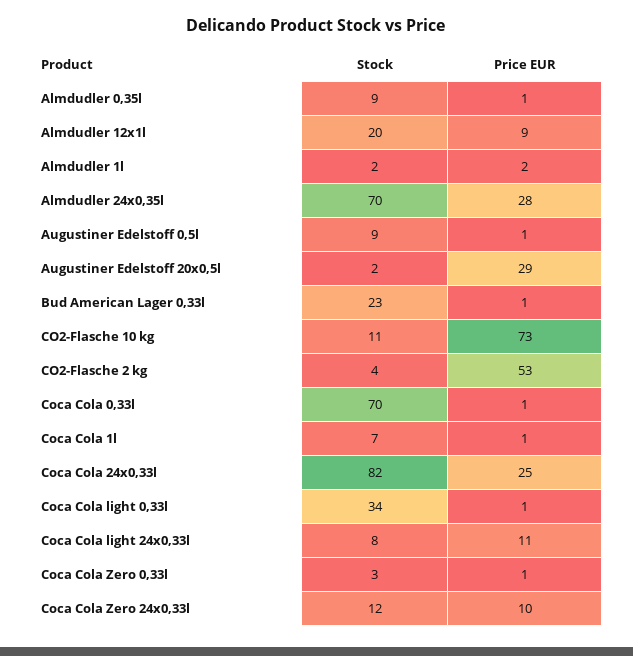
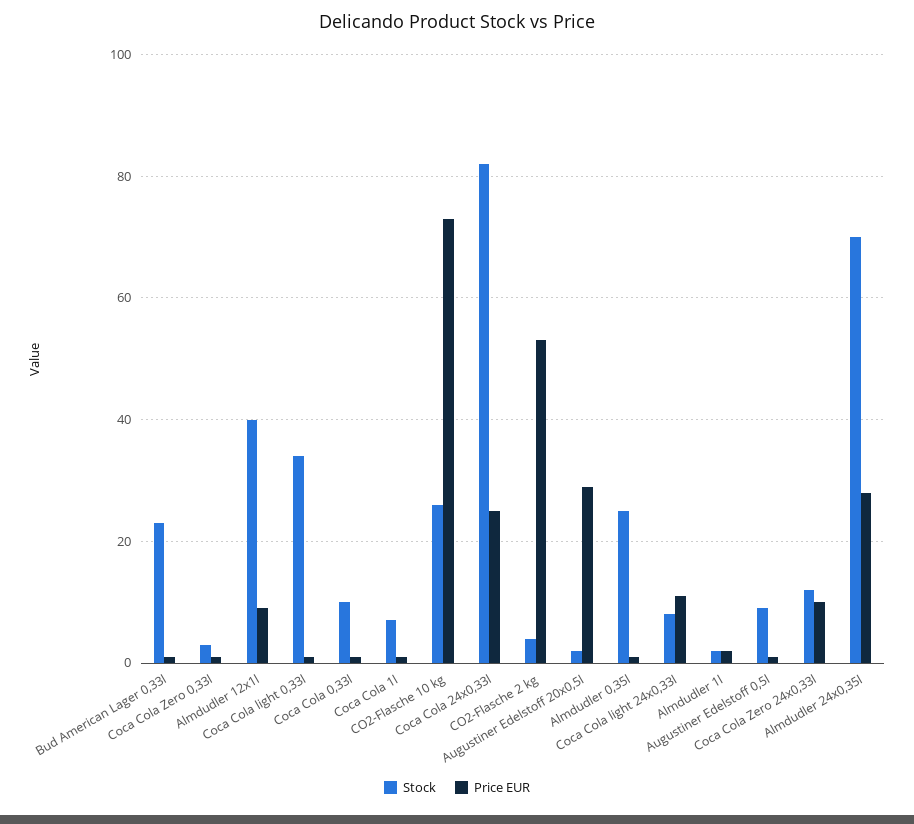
  {
    "Stock": {
-     "Almdudler 0,35l": 9,
+     "Almdudler 0,35l": 25,
-     "Almdudler 12x1l": 20,
+     "Almdudler 12x1l": 40,
      "Almdudler 1l": 2,
      "Almdudler 24x0,35l": 70,
      "Augustiner Edelstoff 0,5l": 9,
      "Augustiner Edelstoff 20x0,5l": 2,
      "Bud American Lager 0,33l": 23,
-     "CO2-Flasche 10 kg": 11,
+     "CO2-Flasche 10 kg": 25,
      "CO2-Flasche 2 kg": 4,
-     "Coca Cola 0,33l": 70,
+     "Coca Cola 0,33l": 10,
      "Coca Cola 1l": 7,
      "Coca Cola 24x0,33l": 82,
      "Coca Cola light 0,33l": 34,
      "Coca Cola light 24x0,33l": 8,
      "Coca Cola Zero 0,33l": 3,
      "Coca Cola Zero 24x0,33l": 12
    },
    "Price EUR": {
      "Almdudler 0,35l": 1,
      "Almdudler 12x1l": 9,
      "Almdudler 1l": 2,
      "Almdudler 24x0,35l": 28,
      "Augustiner Edelstoff 0,5l": 1,
      "Augustiner Edelstoff 20x0,5l": 29,
      "Bud American Lager 0,33l": 1,
      "CO2-Flasche 10 kg": 73,
      "CO2-Flasche 2 kg": 53,
      "Coca Cola 0,33l": 1,
      "Coca Cola 1l": 1,
      "Coca Cola 24x0,33l": 25,
      "Coca Cola light 0,33l": 1,
      "Coca Cola light 24x0,33l": 11,
      "Coca Cola Zero 0,33l": 1,
      "Coca Cola Zero 24x0,33l": 10
    }
  }

